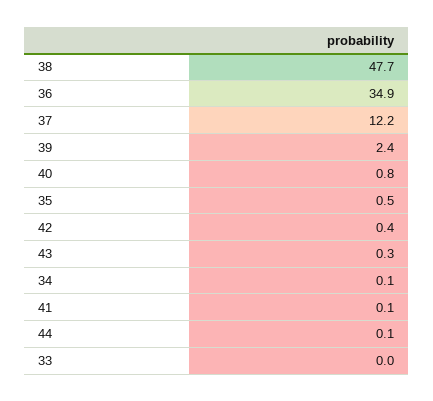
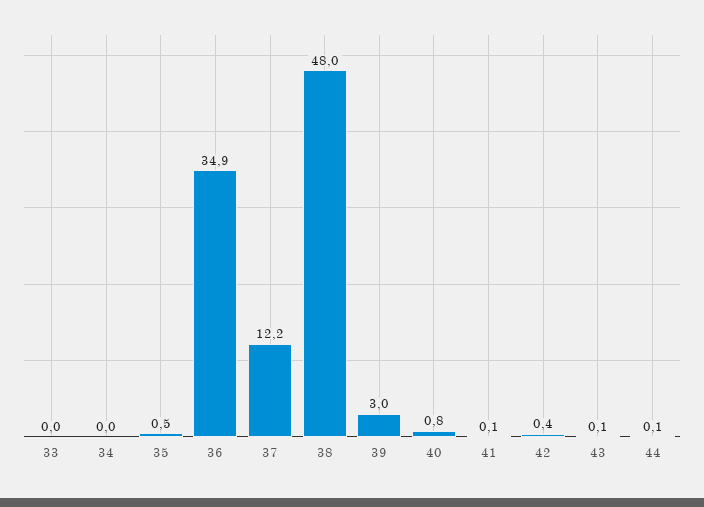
  {
-   "38": 47.7,
+   "38": 48,
    "36": 34.9,
    "37": 12.2,
-   "39": 2.4,
+   "39": 3,
    "40": 0.8,
    "35": 0.5,
    "42": 0.4,
-   "43": 0.3,
+   "43": 0.1,
-   "34": 0.1,
+   "34": 0,
    "41": 0.1,
    "44": 0.1,
    "33": 0
  }

